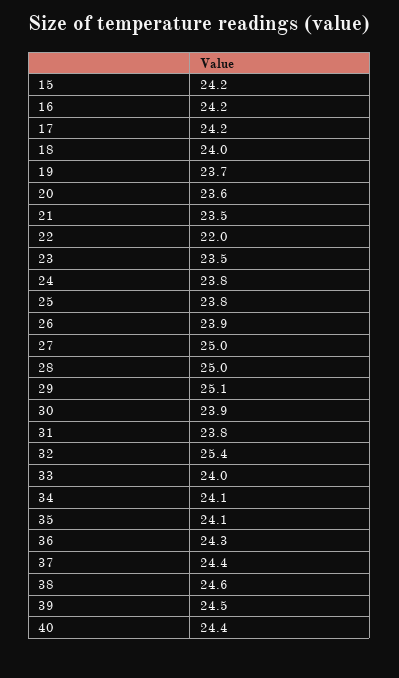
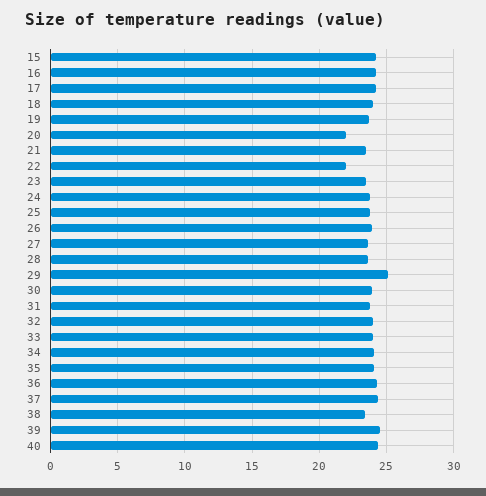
  {
    "15": 24.2,
    "16": 24.2,
    "17": 24.2,
    "18": 24,
    "19": 23.7,
-   "20": 23.6,
+   "20": 22,
    "21": 23.5,
    "22": 22,
    "23": 23.5,
    "24": 23.8,
    "25": 23.8,
    "26": 23.9,
-   "27": 25,
+   "27": 23.5,
-   "28": 25,
+   "28": 23.5,
    "29": 25.1,
    "30": 23.9,
    "31": 23.8,
-   "32": 25.4,
+   "32": 24,
    "33": 24,
    "34": 24.1,
    "35": 24.1,
    "36": 24.3,
    "37": 24.4,
-   "38": 24.6,
+   "38": 23.5,
    "39": 24.5,
    "40": 24.4
  }

